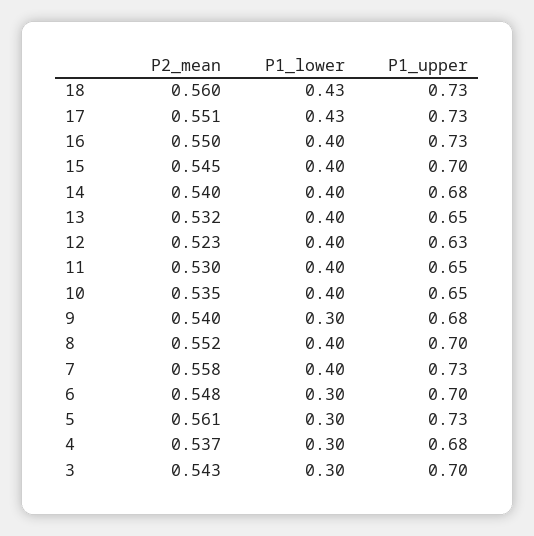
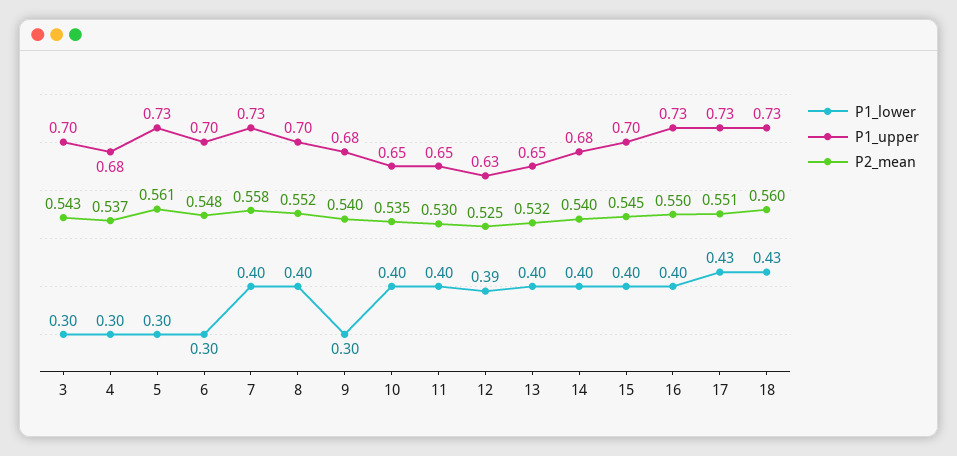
  {
    "P2_mean": {
      "18": 0.56,
      "17": 0.551,
      "16": 0.55,
      "15": 0.545,
      "14": 0.54,
      "13": 0.532,
-     "12": 0.523,
+     "12": 0.525,
      "11": 0.53,
      "10": 0.535,
      "9": 0.54,
      "8": 0.552,
      "7": 0.558,
      "6": 0.548,
      "5": 0.561,
      "4": 0.537,
      "3": 0.543
    },
    "P1_lower": {
      "18": 0.43,
      "17": 0.43,
      "16": 0.4,
      "15": 0.4,
      "14": 0.4,
      "13": 0.4,
-     "12": 0.4,
+     "12": 0.39,
      "11": 0.4,
      "10": 0.4,
      "9": 0.3,
      "8": 0.4,
      "7": 0.4,
      "6": 0.3,
      "5": 0.3,
      "4": 0.3,
      "3": 0.3
    },
    "P1_upper": {
      "18": 0.73,
      "17": 0.73,
      "16": 0.73,
      "15": 0.7,
      "14": 0.68,
      "13": 0.65,
      "12": 0.63,
      "11": 0.65,
      "10": 0.65,
      "9": 0.68,
      "8": 0.7,
      "7": 0.73,
      "6": 0.7,
      "5": 0.73,
      "4": 0.68,
      "3": 0.7
    }
  }

